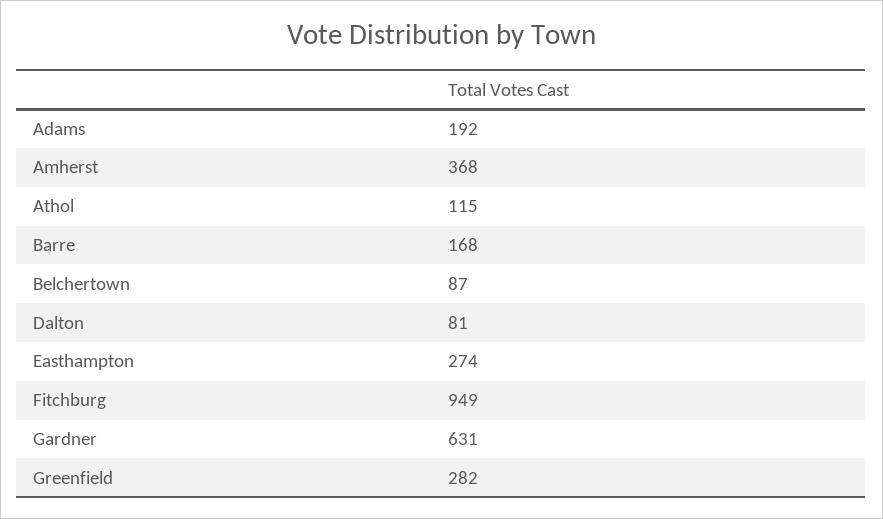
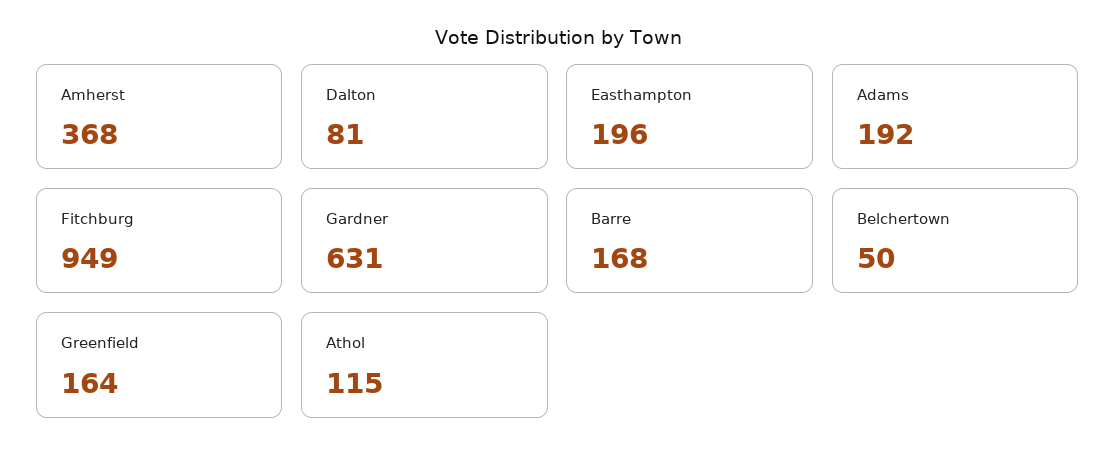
  {
    "Adams": 192,
    "Amherst": 368,
    "Athol": 115,
    "Barre": 168,
-   "Belchertown": 87,
+   "Belchertown": 50,
    "Dalton": 81,
-   "Easthampton": 274,
+   "Easthampton": 196,
    "Fitchburg": 949,
    "Gardner": 631,
-   "Greenfield": 282
+   "Greenfield": 164
  }

